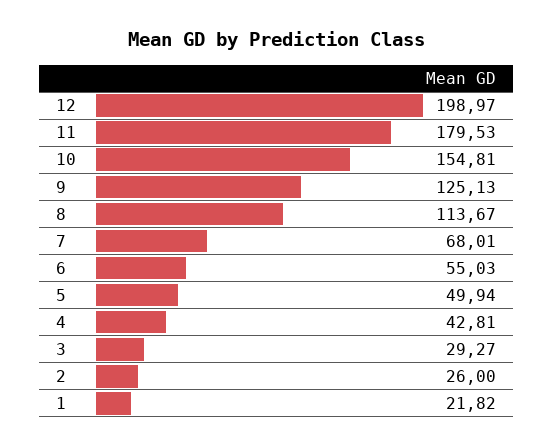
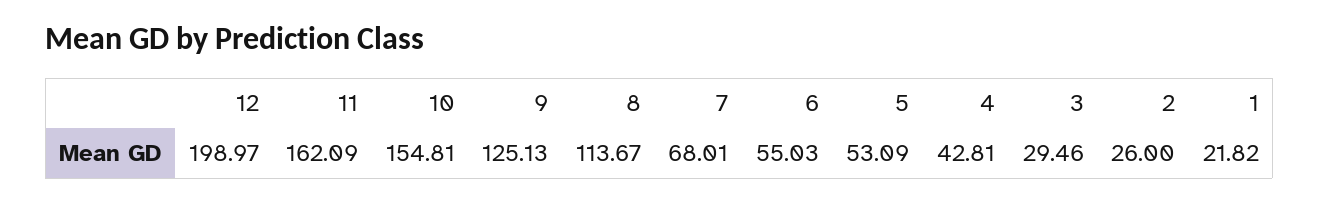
  {
    "12": 198.97,
-   "11": 179.53,
+   "11": 162.09,
    "10": 154.81,
    "9": 125.13,
    "8": 113.67,
    "7": 68.01,
    "6": 55.03,
-   "5": 49.94,
+   "5": 53.09,
    "4": 42.81,
-   "3": 29.27,
+   "3": 29.46,
    "2": 26,
    "1": 21.82
  }

